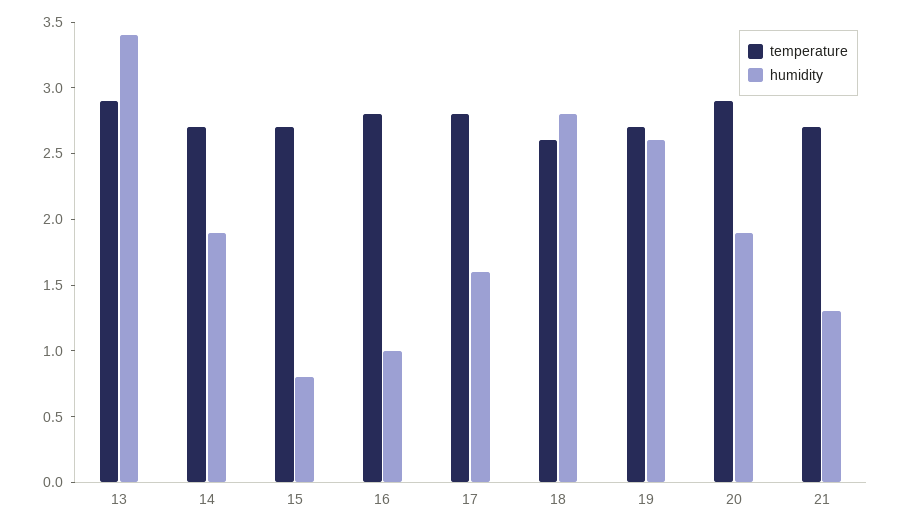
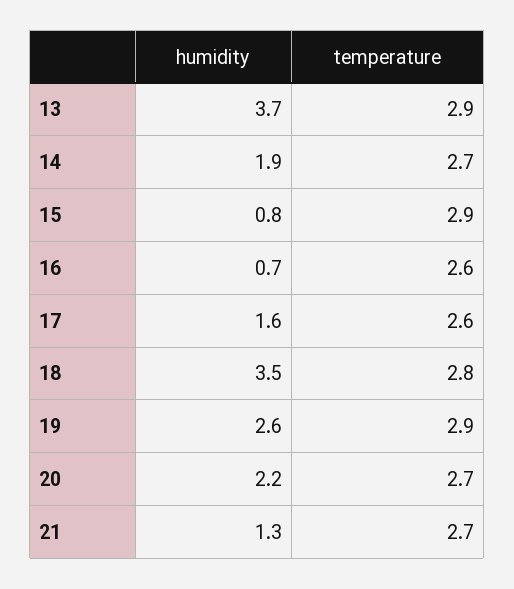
  {
    "temperature": {
      "13": 2.9,
      "14": 2.7,
-     "15": 2.7,
+     "15": 2.9,
-     "16": 2.8,
+     "16": 2.6,
-     "17": 2.8,
+     "17": 2.6,
-     "18": 2.6,
+     "18": 2.8,
-     "19": 2.7,
+     "19": 2.9,
-     "20": 2.9,
+     "20": 2.7,
      "21": 2.7
    },
    "humidity": {
-     "13": 3.4,
+     "13": 3.7,
      "14": 1.9,
      "15": 0.8,
-     "16": 1,
+     "16": 0.7,
      "17": 1.6,
-     "18": 2.8,
+     "18": 3.5,
      "19": 2.6,
-     "20": 1.9,
+     "20": 2.2,
      "21": 1.3
    }
  }

